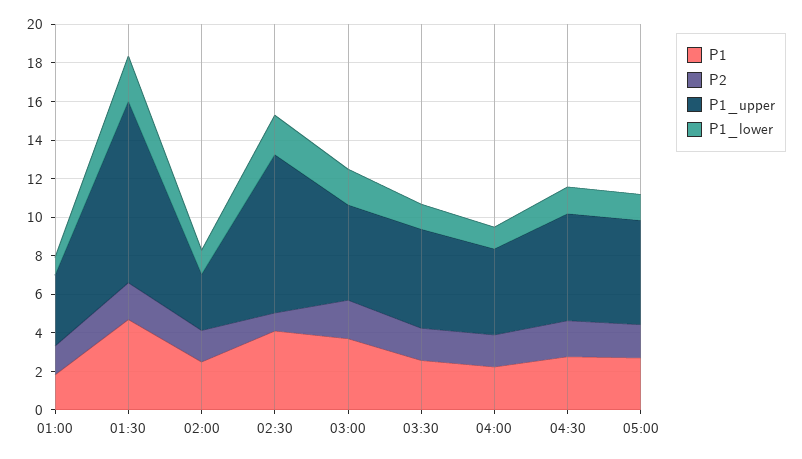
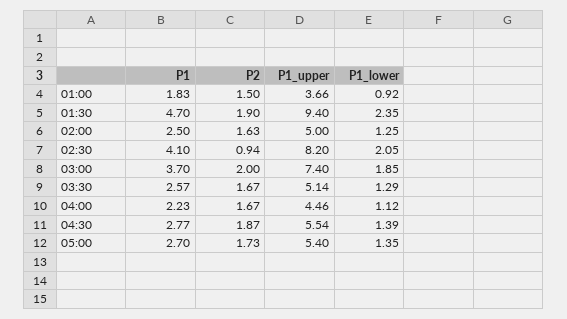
  {
    "P1": {
      "01:00": 1.83,
      "01:30": 4.7,
      "02:00": 2.5,
      "02:30": 4.1,
      "03:00": 3.7,
      "03:30": 2.57,
      "04:00": 2.23,
      "04:30": 2.77,
      "05:00": 2.7
    },
    "P2": {
      "01:00": 1.5,
      "01:30": 1.9,
      "02:00": 1.63,
      "02:30": 0.94,
      "03:00": 2,
      "03:30": 1.67,
      "04:00": 1.67,
      "04:30": 1.87,
      "05:00": 1.73
    },
    "P1_upper": {
      "01:00": 3.66,
      "01:30": 9.4,
-     "02:00": 3,
+     "02:00": 5,
      "02:30": 8.2,
-     "03:00": 5,
+     "03:00": 7.4,
      "03:30": 5.14,
      "04:00": 4.46,
      "04:30": 5.54,
      "05:00": 5.4
    },
    "P1_lower": {
      "01:00": 0.92,
      "01:30": 2.35,
      "02:00": 1.25,
      "02:30": 2.05,
      "03:00": 1.85,
      "03:30": 1.29,
      "04:00": 1.12,
      "04:30": 1.39,
      "05:00": 1.35
    }
  }

